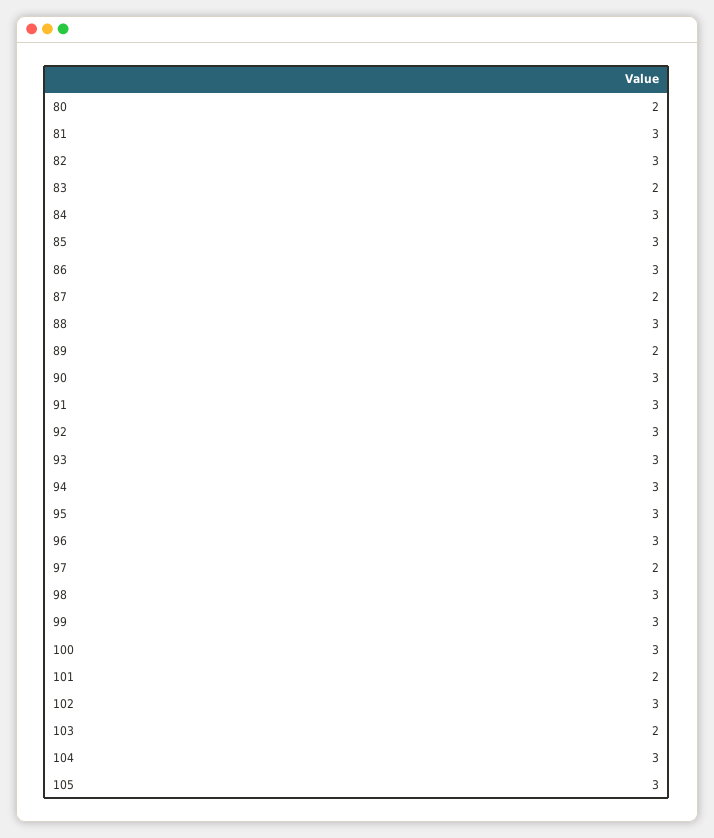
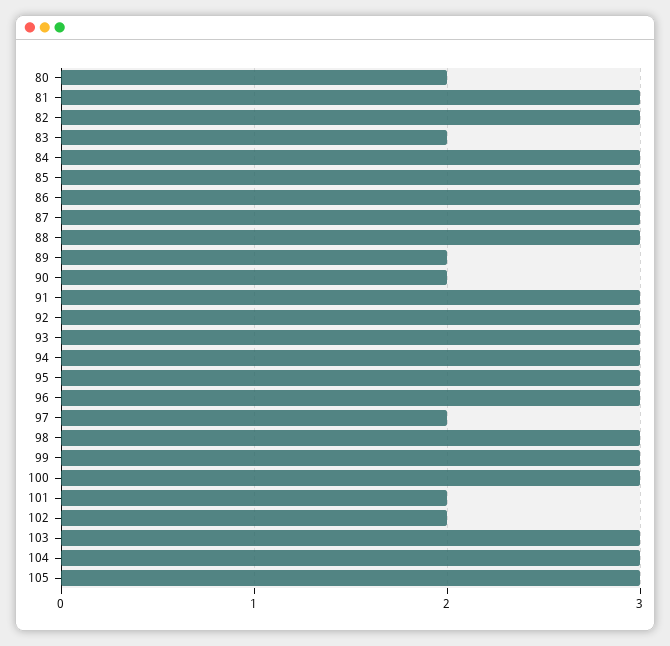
  {
    "80": 2,
    "81": 3,
    "82": 3,
    "83": 2,
    "84": 3,
    "85": 3,
    "86": 3,
-   "87": 2,
+   "87": 3,
    "88": 3,
    "89": 2,
-   "90": 3,
+   "90": 2,
    "91": 3,
    "92": 3,
    "93": 3,
    "94": 3,
    "95": 3,
    "96": 3,
    "97": 2,
    "98": 3,
    "99": 3,
    "100": 3,
    "101": 2,
-   "102": 3,
+   "102": 2,
-   "103": 2,
+   "103": 3,
    "104": 3,
    "105": 3
  }

